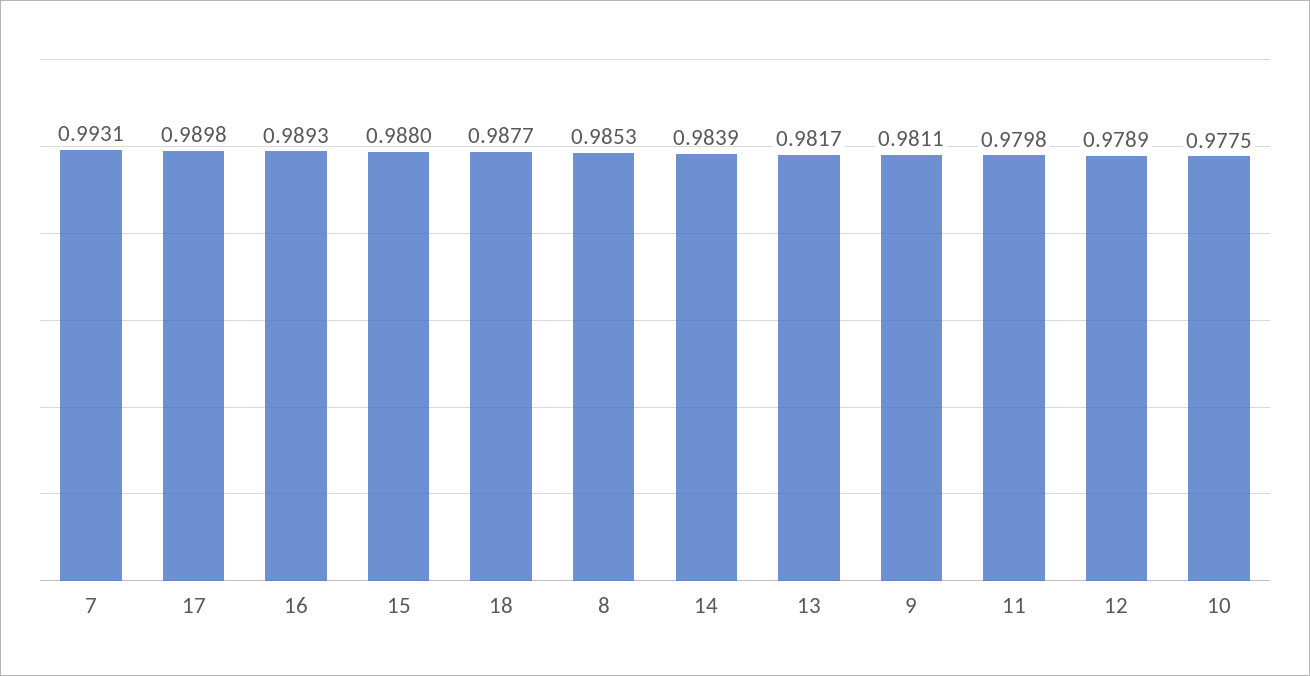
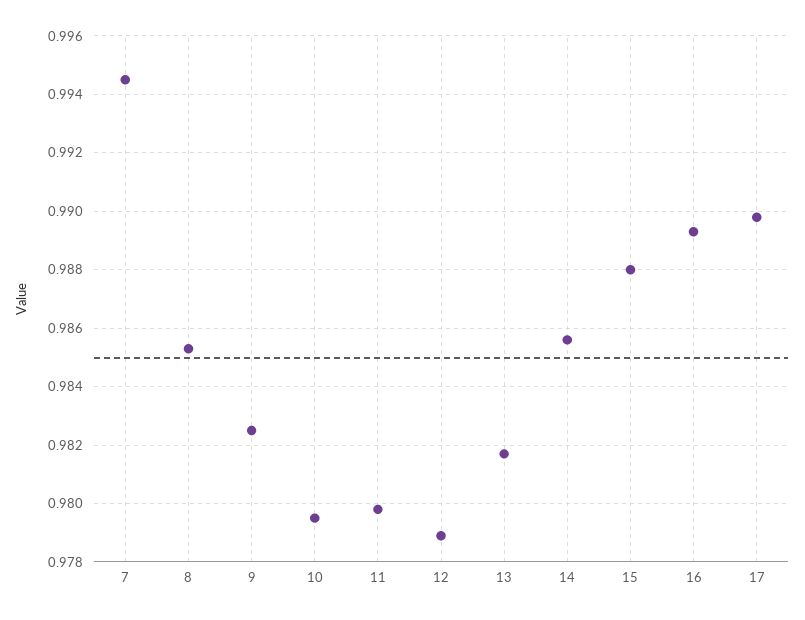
  {
-   "7": 0.9931,
+   "7": 0.9945,
    "17": 0.9898,
    "16": 0.9893,
    "15": 0.988,
-   "18": 0.9877,
    "8": 0.9853,
-   "14": 0.9839,
+   "14": 0.9855,
    "13": 0.9817,
-   "9": 0.9811,
+   "9": 0.9825,
    "11": 0.9798,
    "12": 0.9789,
-   "10": 0.9775
+   "10": 0.9795
  }

